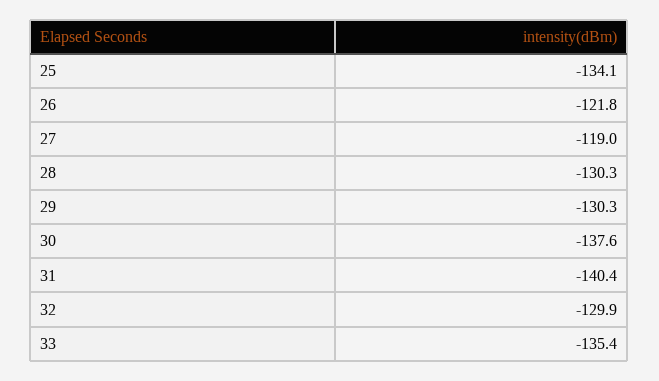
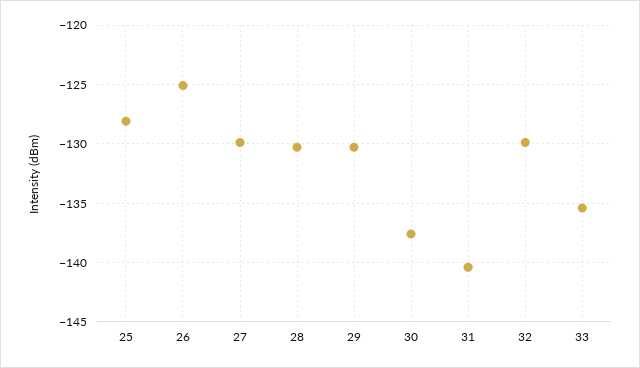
  {
-   "25": -134.1,
+   "25": -128,
-   "26": -121.8,
+   "26": -125,
-   "27": -119,
+   "27": -130,
    "28": -130.3,
    "29": -130.3,
    "30": -137.6,
    "31": -140.4,
    "32": -129.9,
    "33": -135.4
  }

